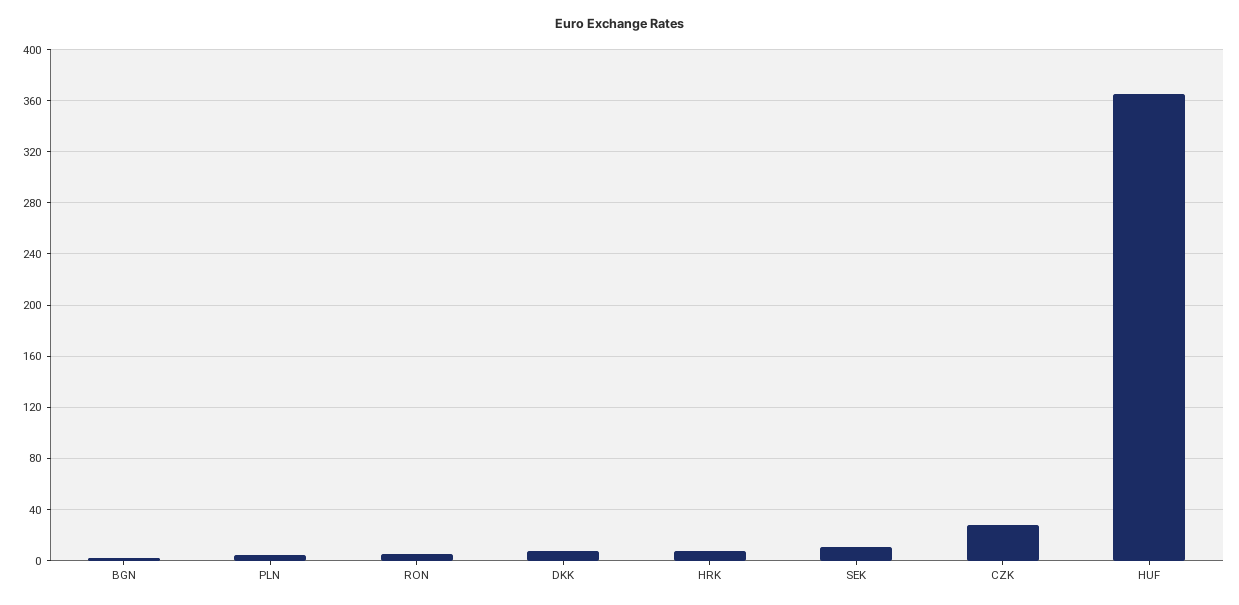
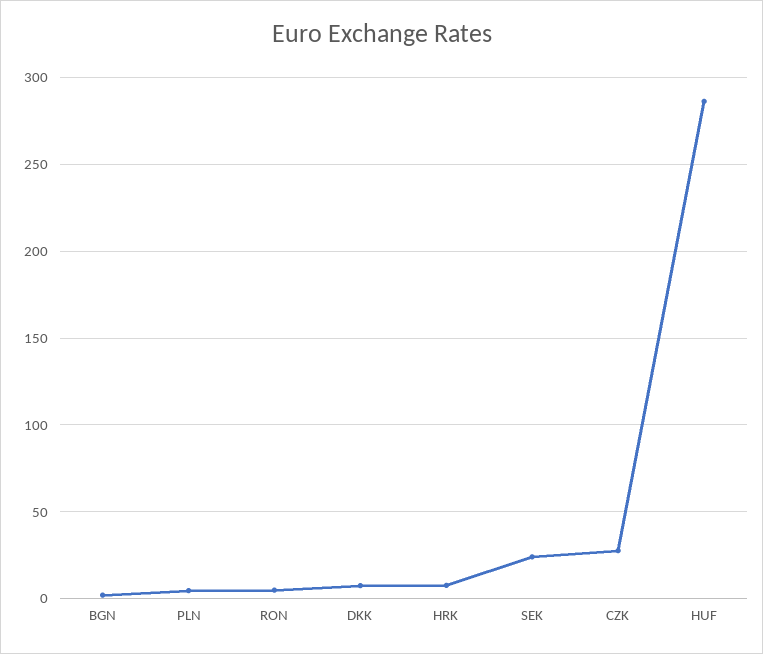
  {
    "BGN": 0,
    "PLN": 5,
    "RON": 5,
    "DKK": 10,
    "HRK": 10,
-   "SEK": 10,
+   "SEK": 25,
    "CZK": 30,
-   "HUF": 365
+   "HUF": 285
  }

